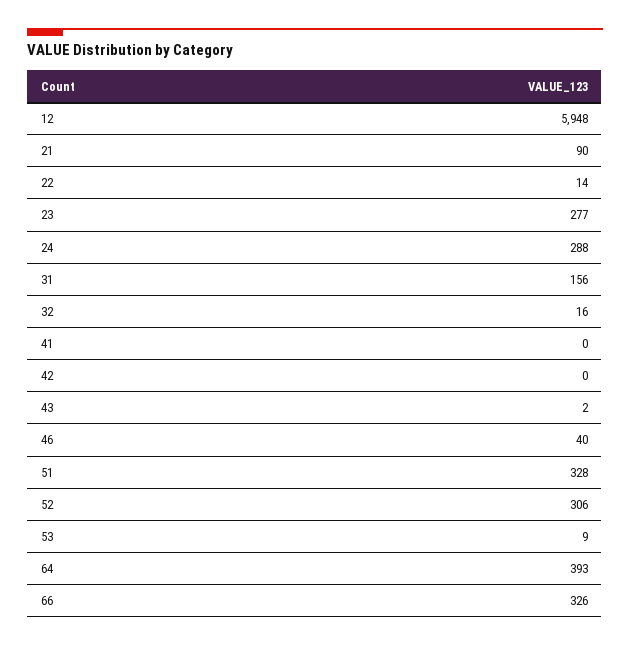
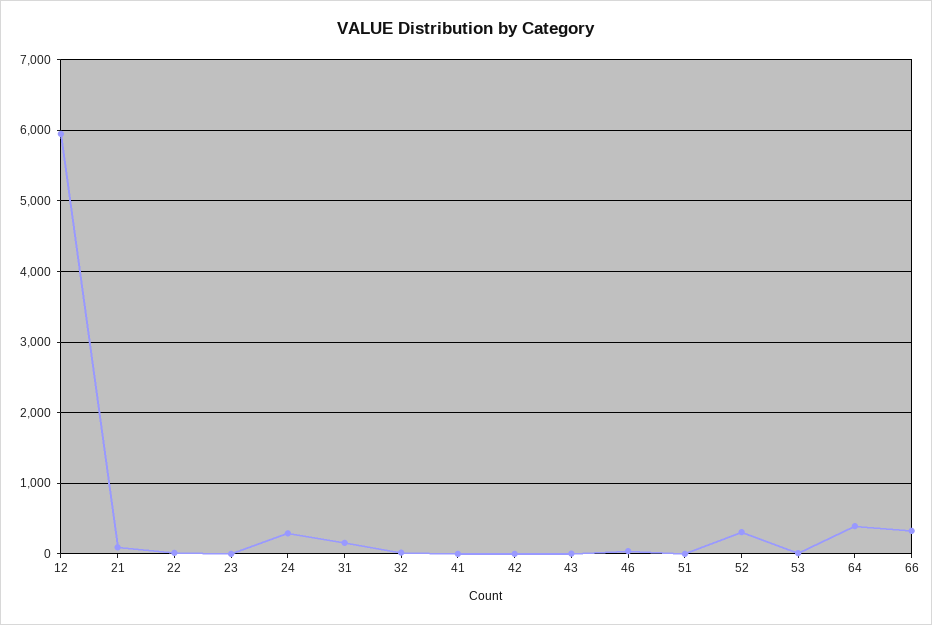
  {
    "12": 5948,
    "21": 90,
    "22": 14,
-   "23": 277,
+   "23": 0,
    "24": 288,
    "31": 156,
    "32": 16,
    "41": 0,
    "42": 0,
    "43": 2,
    "46": 40,
-   "51": 328,
+   "51": 0,
    "52": 306,
    "53": 9,
    "64": 393,
    "66": 326
  }

